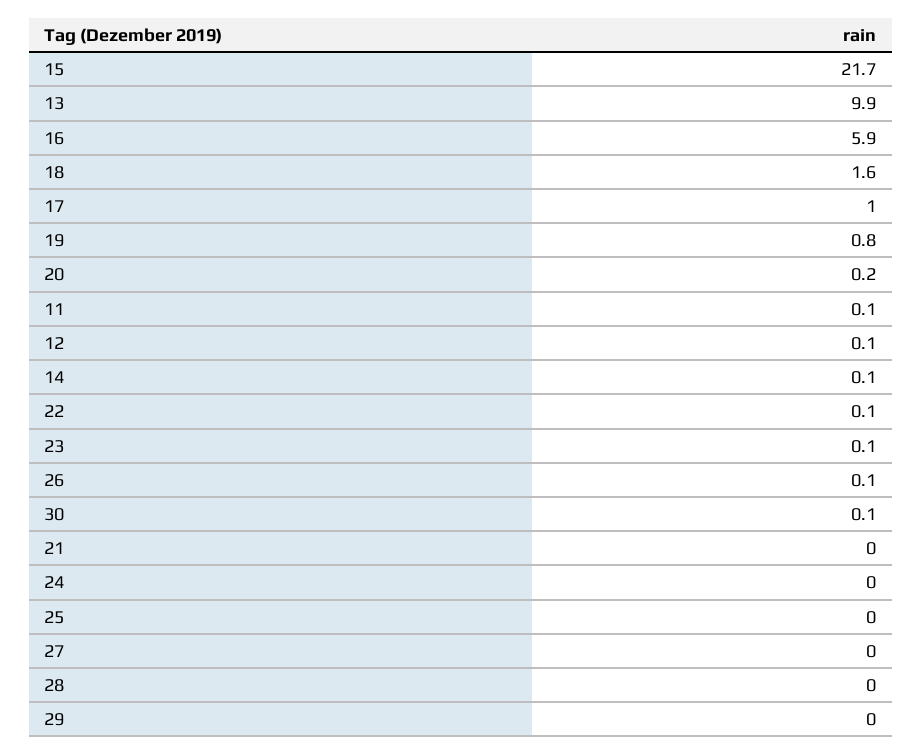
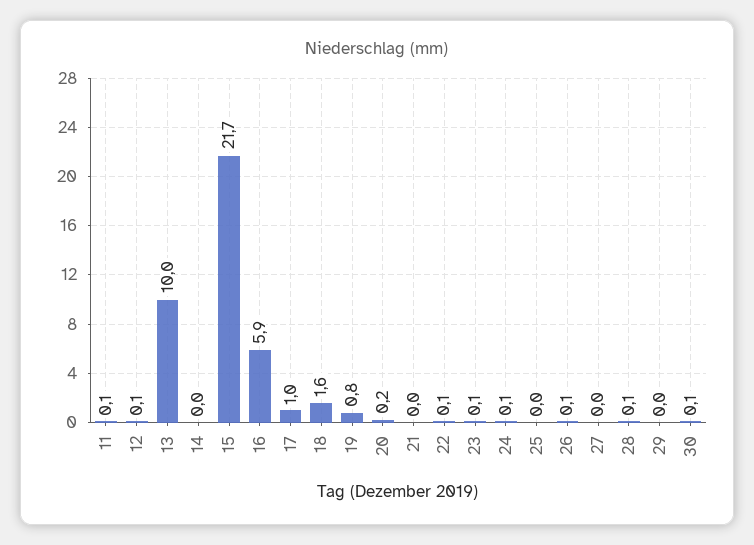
  {
    "15": 21.7,
-   "13": 9.9,
+   "13": 10,
    "16": 5.9,
    "18": 1.6,
    "17": 1,
    "19": 0.8,
    "20": 0.2,
    "11": 0.1,
    "12": 0.1,
-   "14": 0.1,
+   "14": 0,
    "22": 0.1,
    "23": 0.1,
    "26": 0.1,
    "30": 0.1,
    "21": 0,
-   "24": 0,
+   "24": 0.1,
    "25": 0,
    "27": 0,
-   "28": 0,
+   "28": 0.1,
    "29": 0
  }

